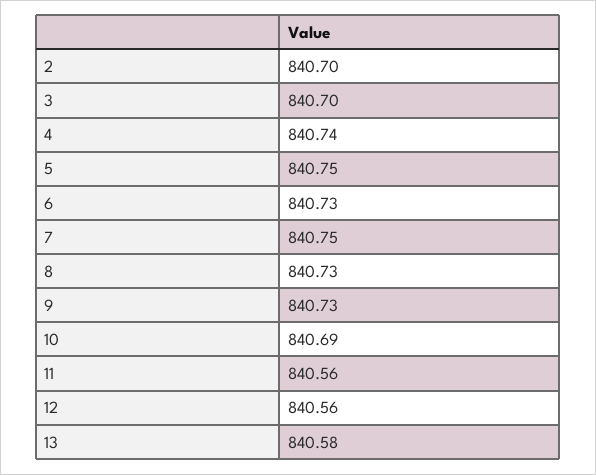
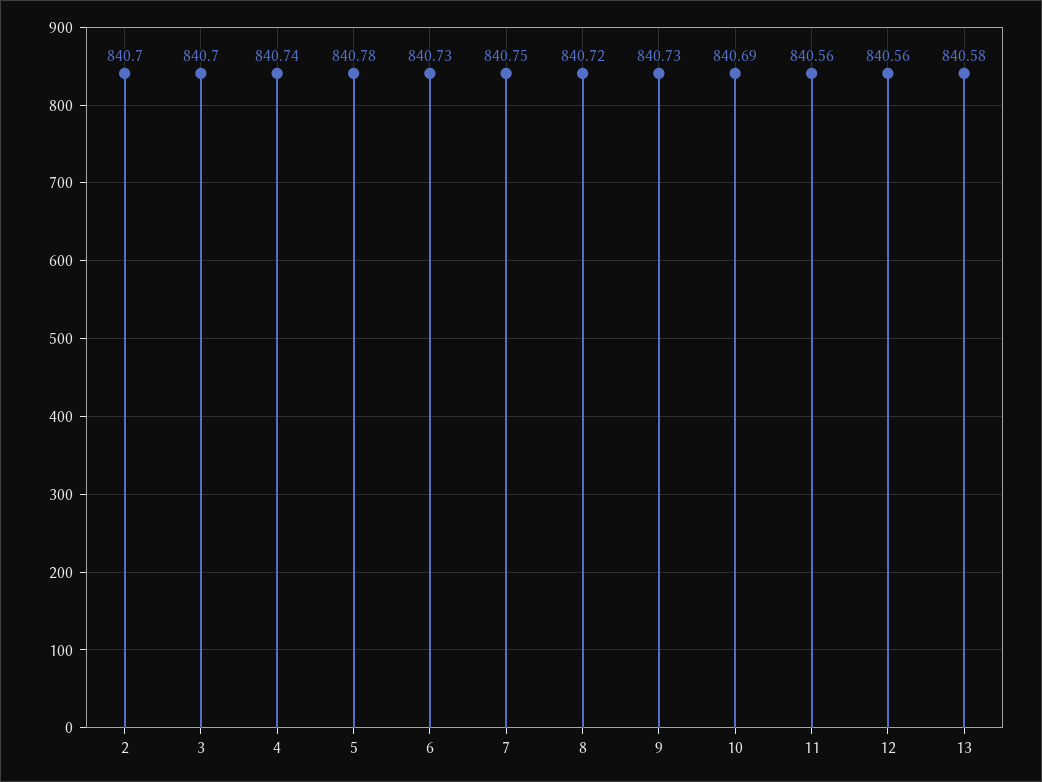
  {
    "2": 840.7,
    "3": 840.7,
    "4": 840.74,
-   "5": 840.75,
+   "5": 840.78,
    "6": 840.73,
    "7": 840.75,
-   "8": 840.73,
+   "8": 840.72,
    "9": 840.73,
    "10": 840.69,
    "11": 840.56,
    "12": 840.56,
    "13": 840.58
  }

